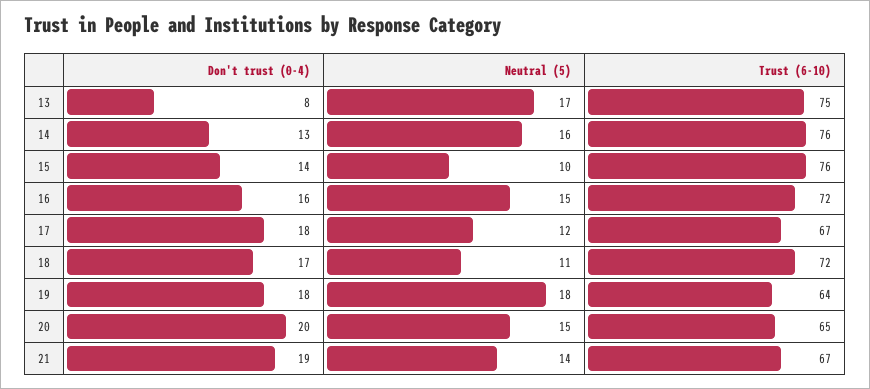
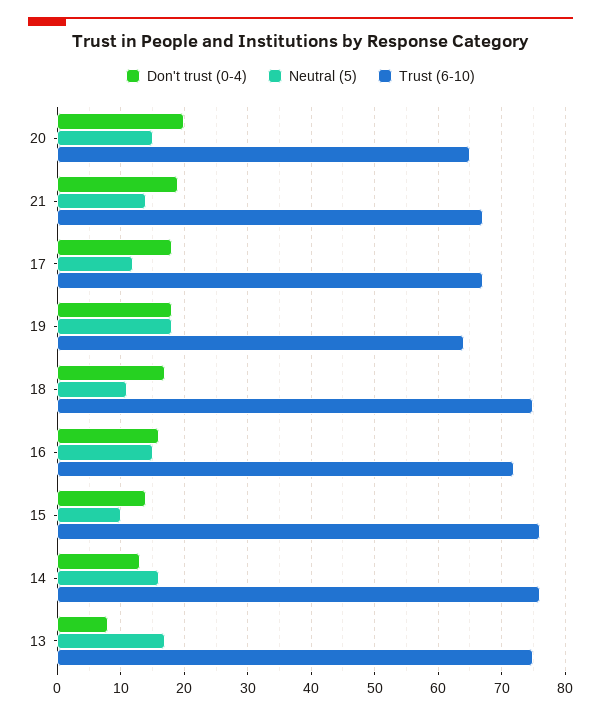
  {
    "Don't trust (0-4)": {
      "13": 8,
      "14": 13,
      "15": 14,
      "16": 16,
      "17": 18,
      "18": 17,
      "19": 18,
      "20": 20,
      "21": 19
    },
    "Neutral (5)": {
      "13": 17,
      "14": 16,
      "15": 10,
      "16": 15,
      "17": 12,
      "18": 11,
      "19": 18,
      "20": 15,
      "21": 14
    },
    "Trust (6-10)": {
      "13": 75,
      "14": 76,
      "15": 76,
      "16": 72,
      "17": 67,
-     "18": 72,
+     "18": 75,
      "19": 64,
      "20": 65,
      "21": 67
    }
  }

